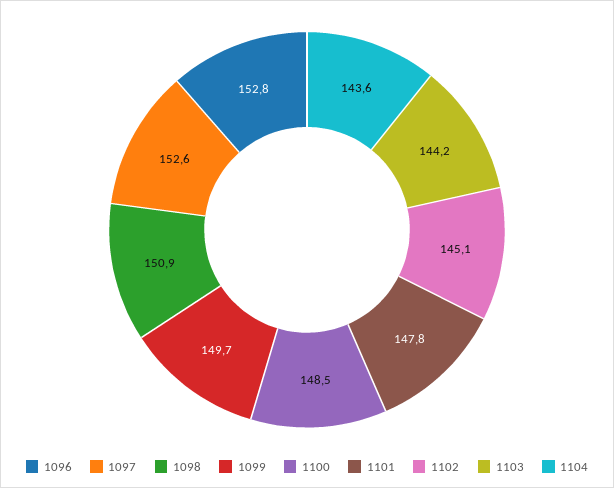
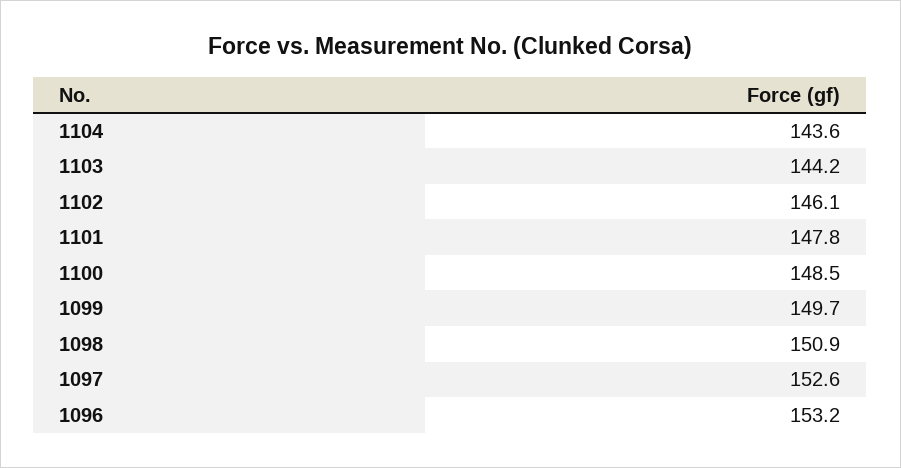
  {
-   "1096": 152.8,
+   "1096": 153.2,
    "1097": 152.6,
    "1098": 150.9,
    "1099": 149.7,
    "1100": 148.5,
    "1101": 147.8,
-   "1102": 145.1,
+   "1102": 146.1,
    "1103": 144.2,
    "1104": 143.6
  }

